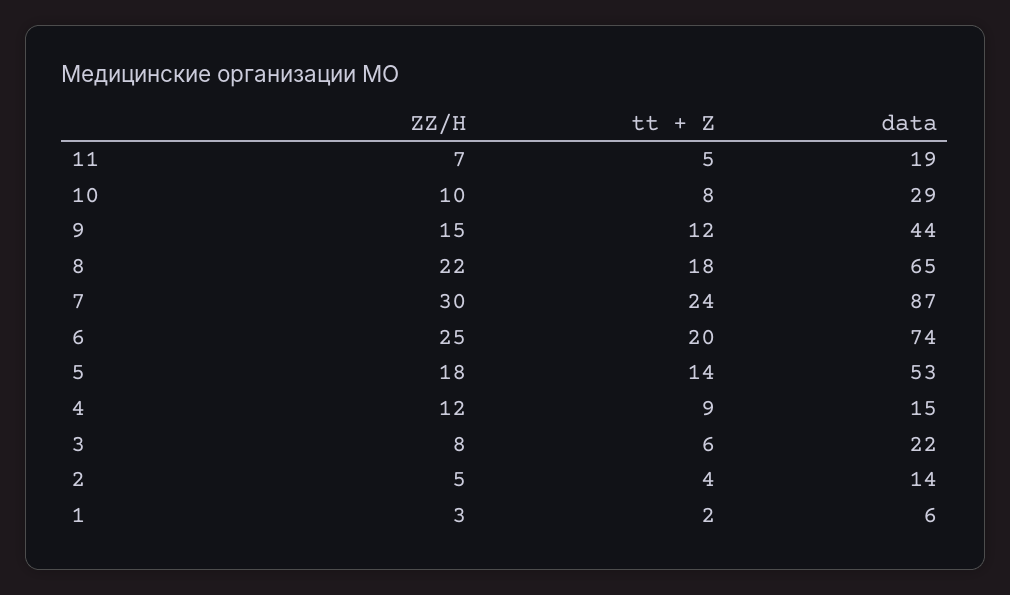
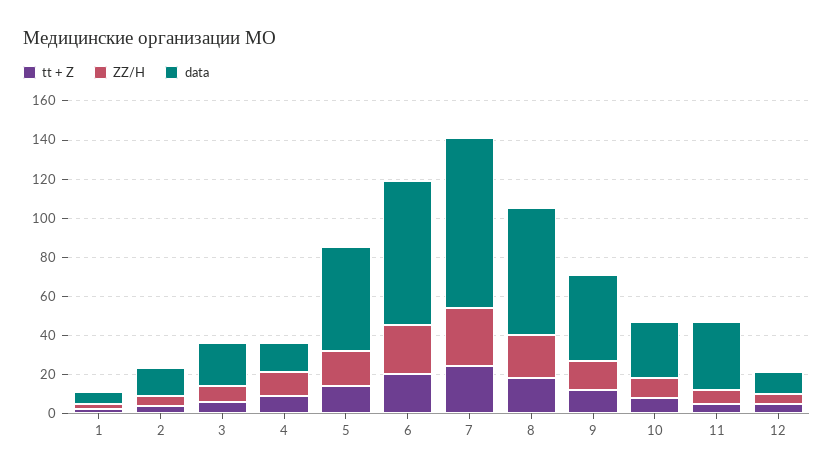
  {
    "ZZ/H": {
      "11": 7,
      "10": 10,
      "9": 15,
      "8": 22,
      "7": 30,
      "6": 25,
      "5": 18,
      "4": 12,
      "3": 8,
      "2": 5,
-     "1": 3
+     "1": 3,
+     "12": 5
    },
    "tt + Z": {
      "11": 5,
      "10": 8,
      "9": 12,
      "8": 18,
      "7": 24,
      "6": 20,
      "5": 14,
      "4": 9,
      "3": 6,
      "2": 4,
-     "1": 2
+     "1": 2,
+     "12": 5
    },
    "data": {
-     "11": 19,
+     "11": 35,
      "10": 29,
      "9": 44,
      "8": 65,
      "7": 87,
      "6": 74,
      "5": 53,
      "4": 15,
      "3": 22,
      "2": 14,
-     "1": 6
+     "1": 6,
+     "12": 10
    }
  }

